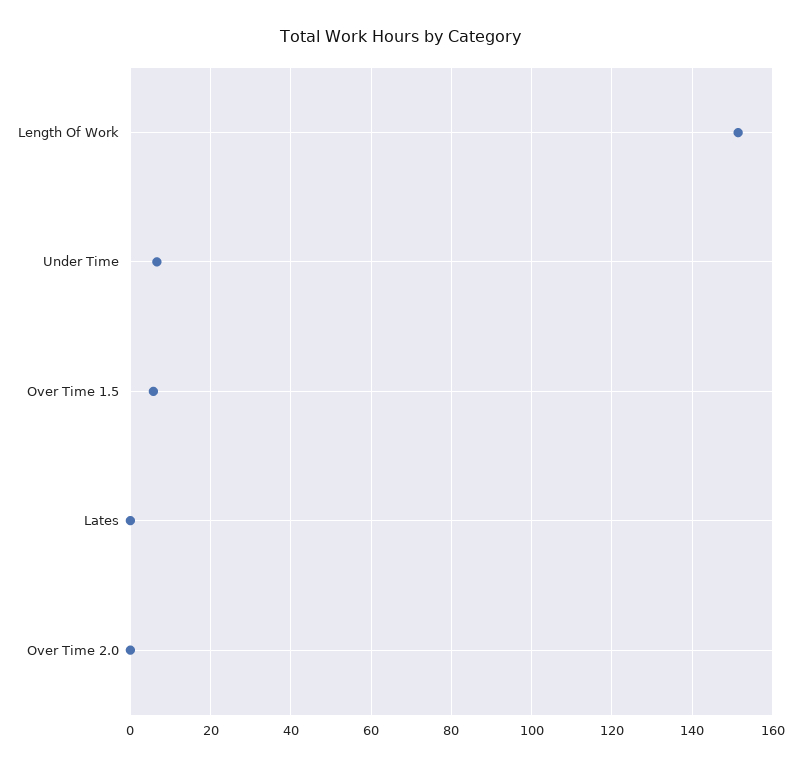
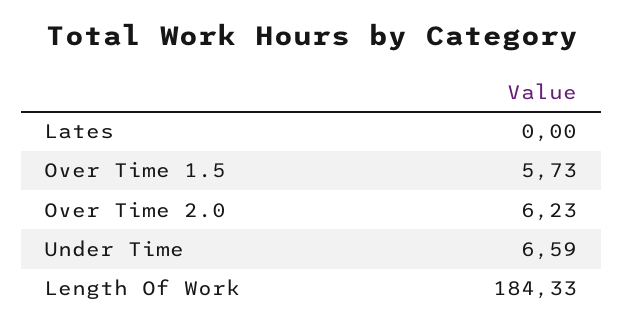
  {
-   "Length Of Work": 152,
+   "Length Of Work": 184.33,
    "Under Time": 6.59,
    "Over Time 1.5": 5.73,
    "Lates": 0,
-   "Over Time 2.0": 0
+   "Over Time 2.0": 6.23
  }

